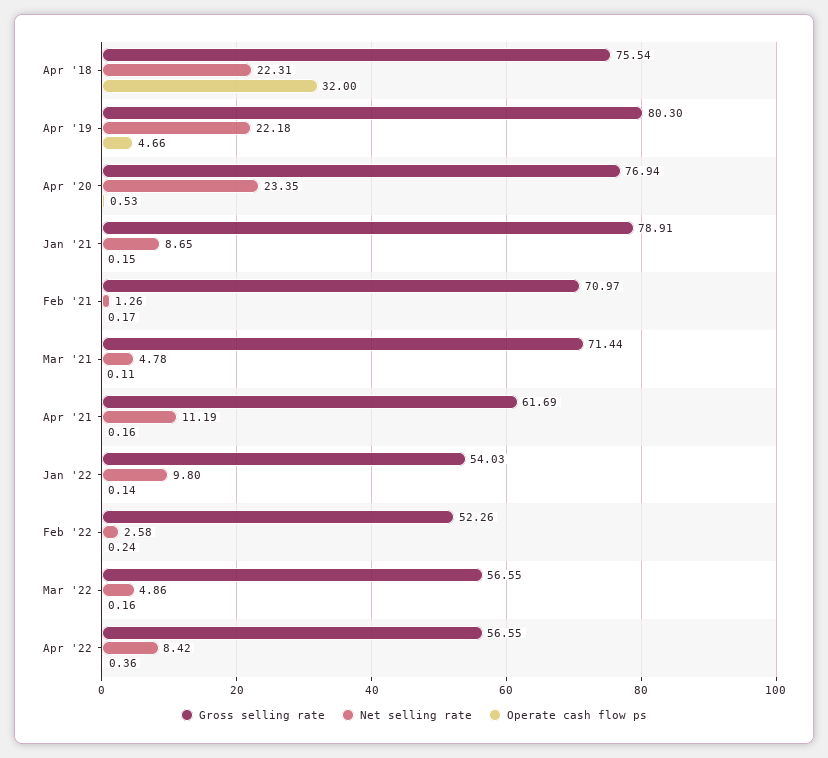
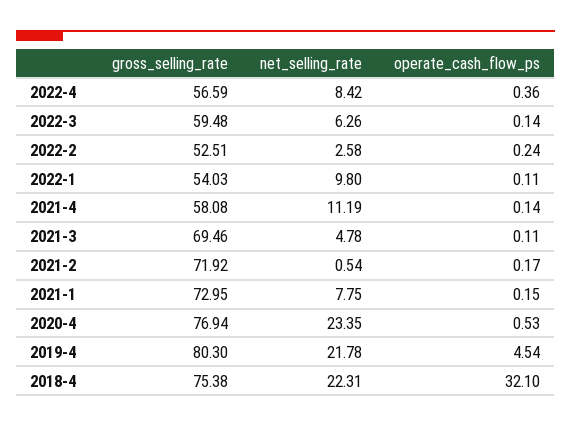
  {
    "Gross selling rate": {
-     "Apr '18": 75.54,
+     "Apr '18": 75.38,
      "Apr '19": 80.3,
      "Apr '20": 76.94,
-     "Jan '21": 78.91,
+     "Jan '21": 72.95,
-     "Feb '21": 70.97,
+     "Feb '21": 71.92,
-     "Mar '21": 71.44,
+     "Mar '21": 69.46,
-     "Apr '21": 61.69,
+     "Apr '21": 58.08,
      "Jan '22": 54.03,
-     "Feb '22": 52.26,
+     "Feb '22": 52.51,
-     "Mar '22": 56.55,
+     "Mar '22": 59.48,
-     "Apr '22": 56.55
+     "Apr '22": 56.59
    },
    "Net selling rate": {
      "Apr '18": 22.31,
-     "Apr '19": 22.18,
+     "Apr '19": 21.78,
      "Apr '20": 23.35,
-     "Jan '21": 8.65,
+     "Jan '21": 7.75,
-     "Feb '21": 1.26,
+     "Feb '21": 0.54,
      "Mar '21": 4.78,
      "Apr '21": 11.19,
      "Jan '22": 9.8,
      "Feb '22": 2.58,
-     "Mar '22": 4.86,
+     "Mar '22": 6.26,
      "Apr '22": 8.42
    },
    "Operate cash flow ps": {
-     "Apr '18": 32,
+     "Apr '18": 32.1,
-     "Apr '19": 4.66,
+     "Apr '19": 4.54,
      "Apr '20": 0.53,
      "Jan '21": 0.15,
      "Feb '21": 0.17,
      "Mar '21": 0.11,
-     "Apr '21": 0.16,
+     "Apr '21": 0.14,
-     "Jan '22": 0.14,
+     "Jan '22": 0.11,
      "Feb '22": 0.24,
-     "Mar '22": 0.16,
+     "Mar '22": 0.14,
      "Apr '22": 0.36
    }
  }

